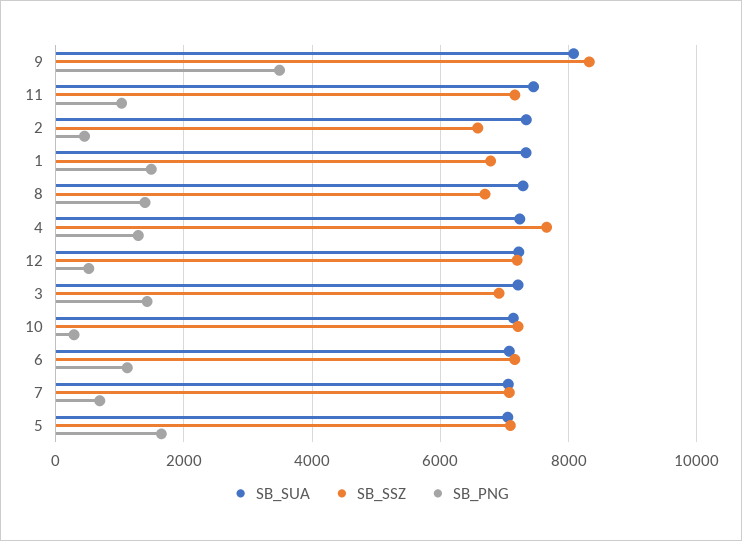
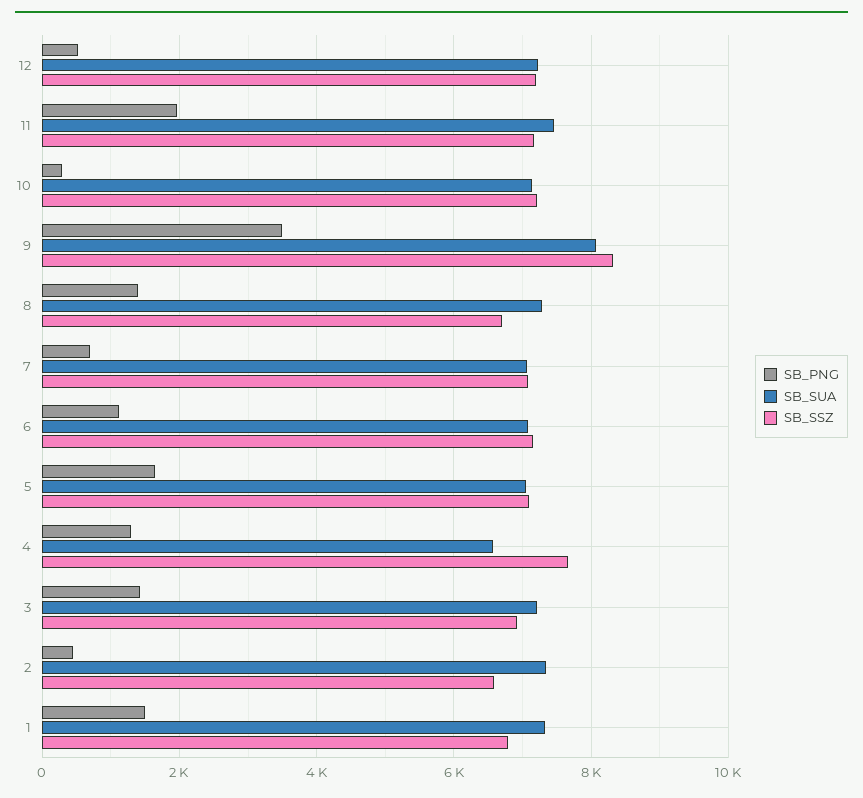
  {
    "SB_SUA": {
      "9": 8000,
      "11": 7400,
      "2": 7400,
      "1": 7400,
      "8": 7200,
-     "4": 7200,
+     "4": 6600,
      "12": 7200,
      "3": 7200,
      "10": 7200,
      "6": 7000,
      "7": 7000,
      "5": 7000
    },
    "SB_SSZ": {
      "9": 8400,
      "11": 7200,
      "2": 6600,
      "1": 6800,
      "8": 6600,
      "4": 7600,
      "12": 7200,
      "3": 7000,
      "10": 7200,
      "6": 7200,
      "7": 7000,
      "5": 7000
    },
    "SB_PNG": {
      "9": 3400,
-     "11": 1000,
+     "11": 2000,
      "2": 400,
      "1": 1400,
      "8": 1400,
      "4": 1200,
      "12": 600,
      "3": 1400,
      "10": 200,
      "6": 1200,
      "7": 600,
      "5": 1600
    }
  }

